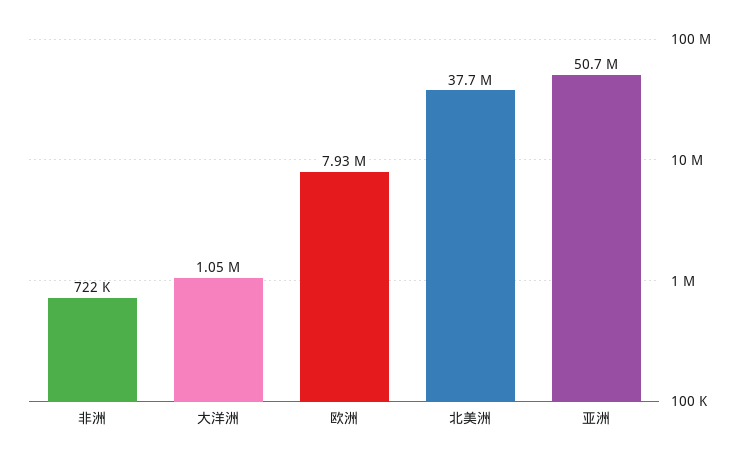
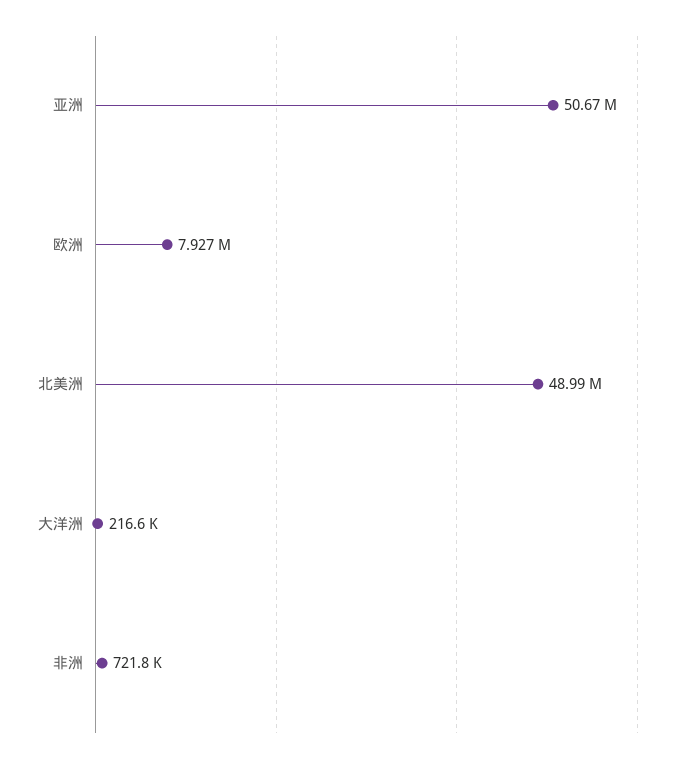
  {
    "非洲": 721800,
-   "大洋洲": 1050000,
+   "大洋洲": 216600,
    "欧洲": 7927000,
-   "北美洲": 37700000,
+   "北美洲": 48990000,
    "亚洲": 50670000
  }

